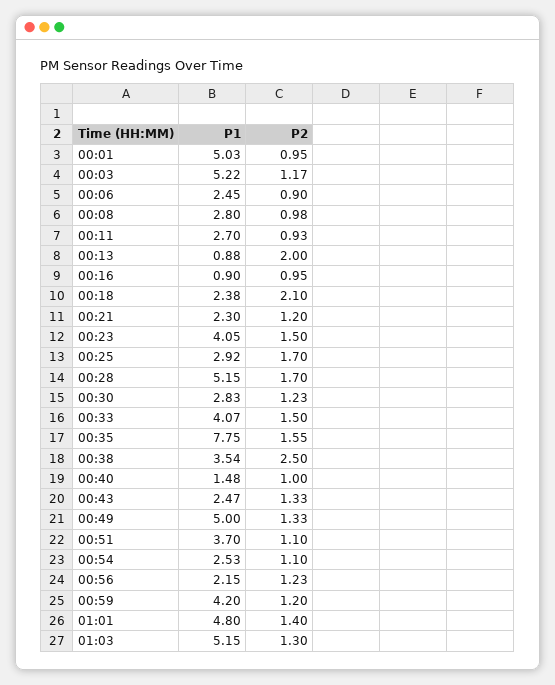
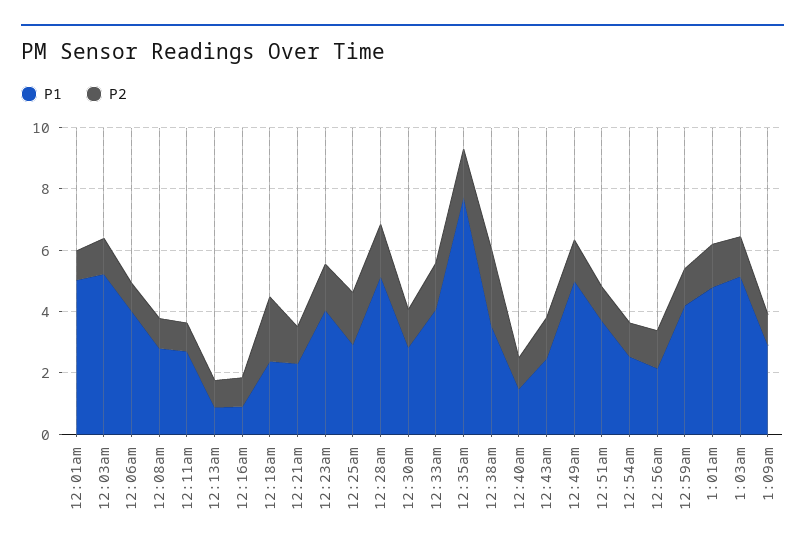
  {
    "P1": {
      "00:01": 5.03,
      "00:03": 5.22,
-     "00:06": 2.45,
+     "00:06": 4,
      "00:08": 2.8,
      "00:11": 2.7,
      "00:13": 0.88,
      "00:16": 0.9,
      "00:18": 2.38,
      "00:21": 2.3,
      "00:23": 4.05,
      "00:25": 2.92,
      "00:28": 5.15,
      "00:30": 2.83,
      "00:33": 4.07,
      "00:35": 7.75,
      "00:38": 3.54,
      "00:40": 1.48,
      "00:43": 2.47,
      "00:49": 5,
      "00:51": 3.7,
      "00:54": 2.53,
      "00:56": 2.15,
      "00:59": 4.2,
      "01:01": 4.8,
-     "01:03": 5.15
+     "01:03": 5.15,
+     "1:09am": 3
    },
    "P2": {
      "00:01": 0.95,
      "00:03": 1.17,
      "00:06": 0.9,
      "00:08": 0.98,
      "00:11": 0.93,
-     "00:13": 2,
+     "00:13": 1,
      "00:16": 0.95,
      "00:18": 2.1,
      "00:21": 1.2,
      "00:23": 1.5,
      "00:25": 1.7,
      "00:28": 1.7,
      "00:30": 1.23,
      "00:33": 1.5,
      "00:35": 1.55,
      "00:38": 2.5,
      "00:40": 1,
      "00:43": 1.33,
      "00:49": 1.33,
      "00:51": 1.1,
      "00:54": 1.1,
      "00:56": 1.23,
      "00:59": 1.2,
      "01:01": 1.4,
-     "01:03": 1.3
+     "01:03": 1.3,
+     "1:09am": 1
    }
  }

